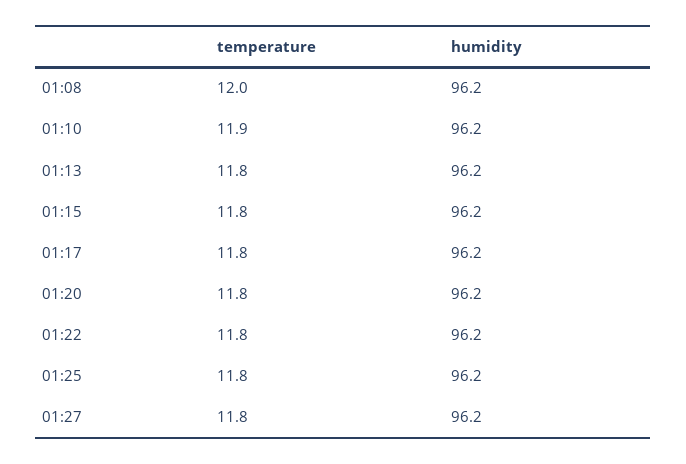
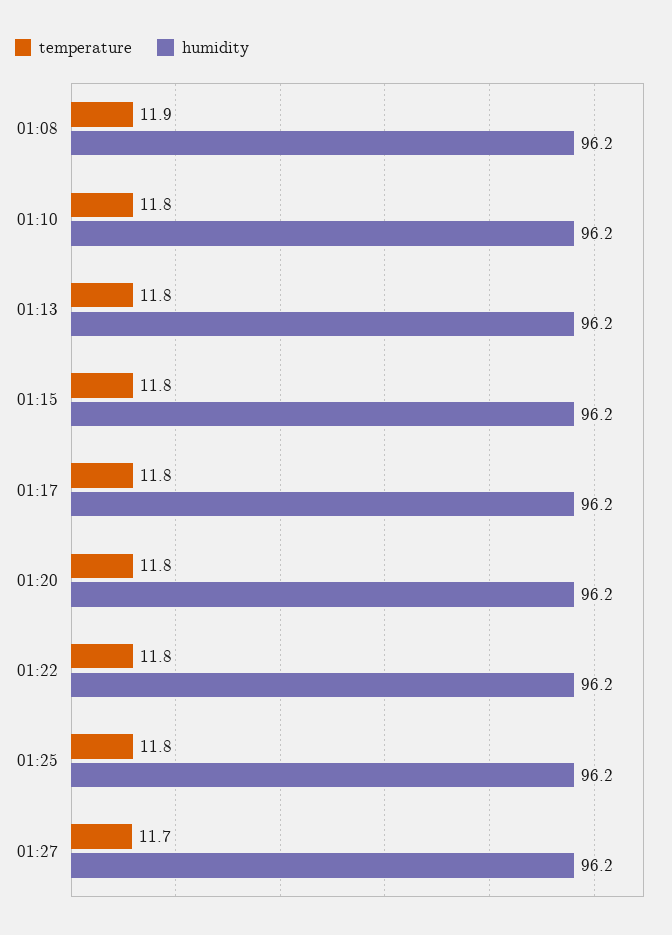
  {
    "temperature": {
-     "01:08": 12,
+     "01:08": 11.9,
-     "01:10": 11.9,
+     "01:10": 11.8,
      "01:13": 11.8,
      "01:15": 11.8,
      "01:17": 11.8,
      "01:20": 11.8,
      "01:22": 11.8,
      "01:25": 11.8,
-     "01:27": 11.8
+     "01:27": 11.7
    },
    "humidity": {
      "01:08": 96.2,
      "01:10": 96.2,
      "01:13": 96.2,
      "01:15": 96.2,
      "01:17": 96.2,
      "01:20": 96.2,
      "01:22": 96.2,
      "01:25": 96.2,
      "01:27": 96.2
    }
  }

